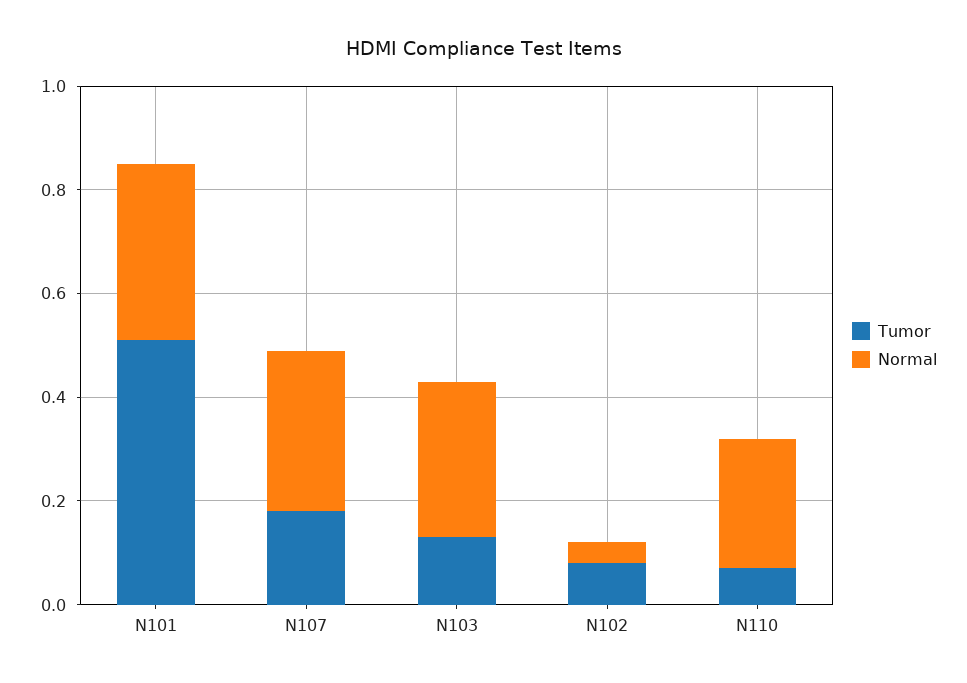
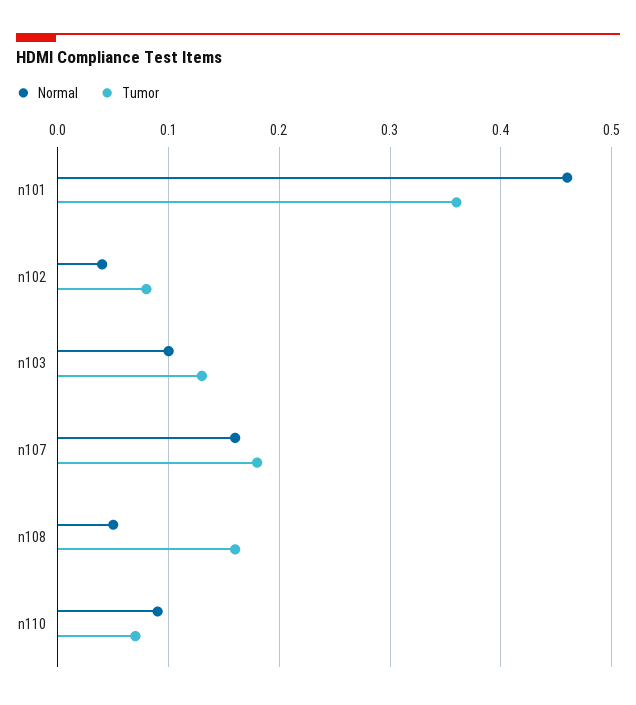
  {
    "Tumor": {
-     "N101": 0.5,
+     "N101": 0.36,
      "N107": 0.18,
      "N103": 0.13,
      "N102": 0.08,
-     "N110": 0.07
+     "N110": 0.07,
+     "n108": 0.16
    },
    "Normal": {
-     "N101": 0.35,
+     "N101": 0.46,
-     "N107": 0.3,
+     "N107": 0.16,
-     "N103": 0.3,
+     "N103": 0.1,
      "N102": 0.04,
-     "N110": 0.25
+     "N110": 0.09,
+     "n108": 0.05
    }
  }

